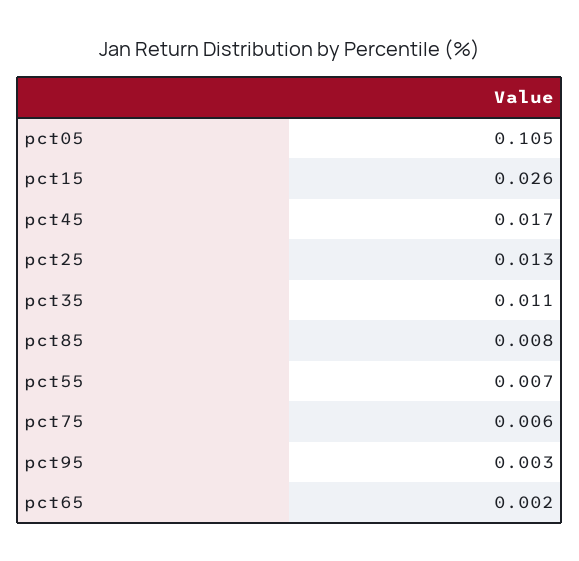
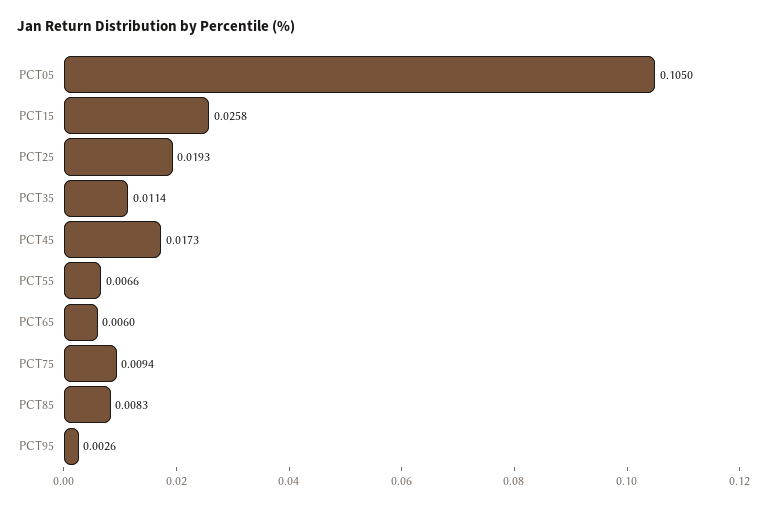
  {
    "pct05": 0.105,
    "pct15": 0.0258,
    "pct45": 0.0173,
-   "pct25": 0.013,
+   "pct25": 0.0193,
    "pct35": 0.0114,
    "pct85": 0.0083,
    "pct55": 0.0066,
-   "pct75": 0.006,
+   "pct75": 0.0094,
    "pct95": 0.0026,
-   "pct65": 0.002
+   "pct65": 0.006
  }

